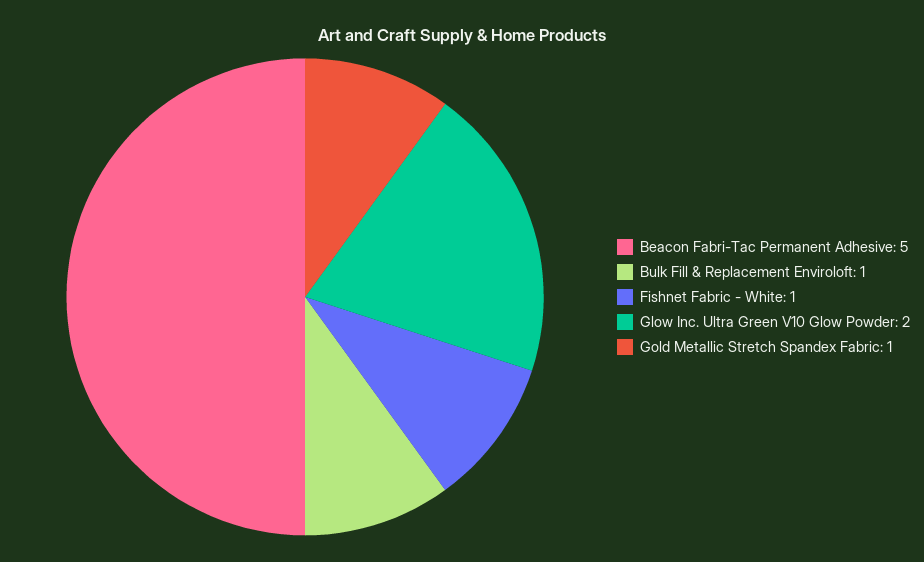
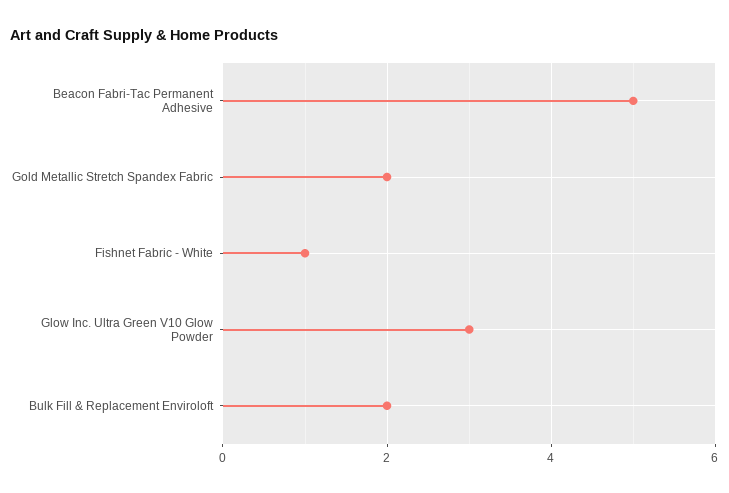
  {
    "Beacon Fabri-Tac Permanent Adhesive": 5,
-   "Bulk Fill & Replacement Enviroloft": 1,
+   "Bulk Fill & Replacement Enviroloft": 2,
    "Fishnet Fabric - White": 1,
-   "Glow Inc. Ultra Green V10 Glow Powder": 2,
+   "Glow Inc. Ultra Green V10 Glow Powder": 3,
-   "Gold Metallic Stretch Spandex Fabric": 1
+   "Gold Metallic Stretch Spandex Fabric": 2
  }

